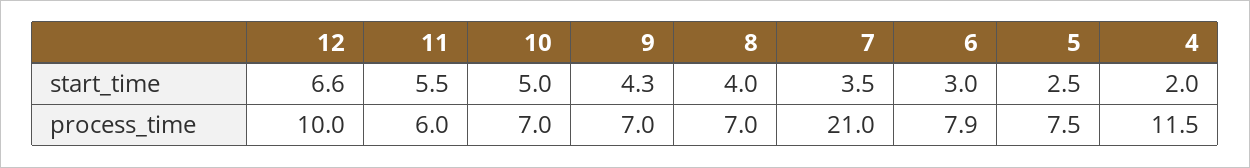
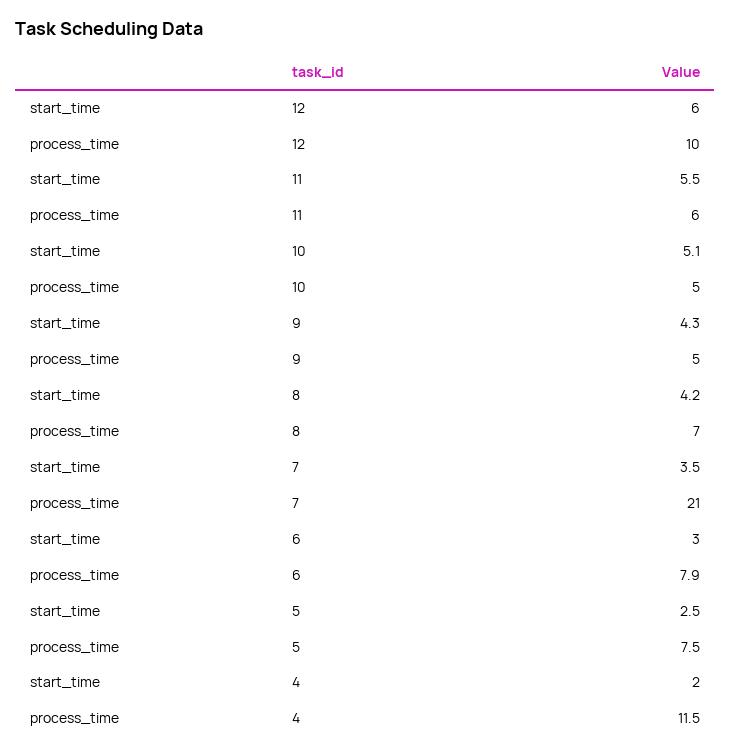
  {
    "12": {
-     "start_time": 6.6,
+     "start_time": 6,
      "process_time": 10
    },
    "11": {
      "start_time": 5.5,
      "process_time": 6
    },
    "10": {
-     "start_time": 5,
+     "start_time": 5.1,
-     "process_time": 7
+     "process_time": 5
    },
    "9": {
      "start_time": 4.3,
-     "process_time": 7
+     "process_time": 5
    },
    "8": {
-     "start_time": 4,
+     "start_time": 4.2,
      "process_time": 7
    },
    "7": {
      "start_time": 3.5,
      "process_time": 21
    },
    "6": {
      "start_time": 3,
      "process_time": 7.9
    },
    "5": {
      "start_time": 2.5,
      "process_time": 7.5
    },
    "4": {
      "start_time": 2,
      "process_time": 11.5
    }
  }

